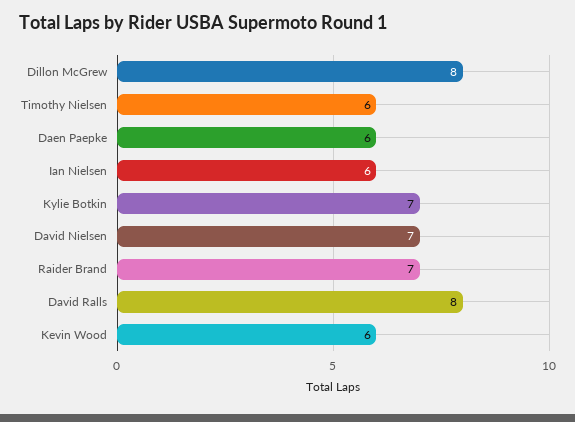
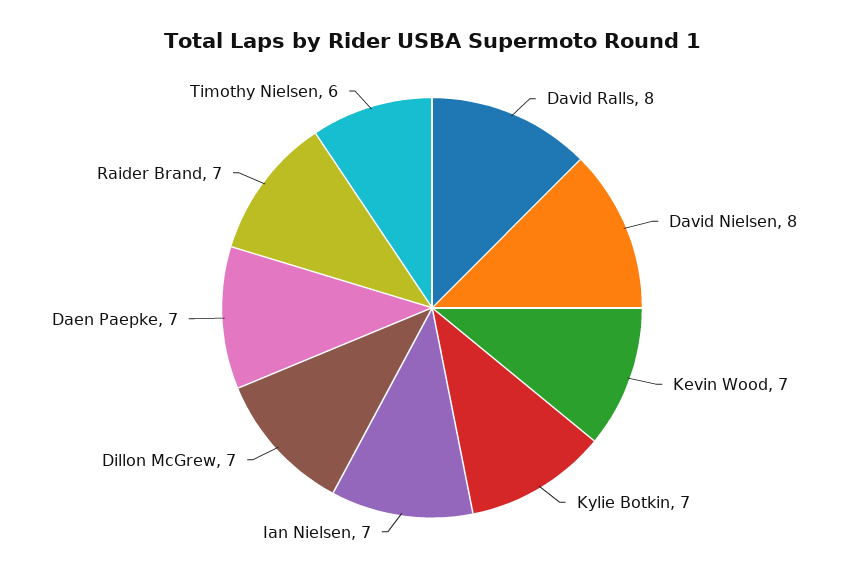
  {
-   "Dillon McGrew": 8,
+   "Dillon McGrew": 7,
    "Timothy Nielsen": 6,
-   "Daen Paepke": 6,
+   "Daen Paepke": 7,
-   "Ian Nielsen": 6,
+   "Ian Nielsen": 7,
    "Kylie Botkin": 7,
-   "David Nielsen": 7,
+   "David Nielsen": 8,
    "Raider Brand": 7,
    "David Ralls": 8,
-   "Kevin Wood": 6
+   "Kevin Wood": 7
  }

